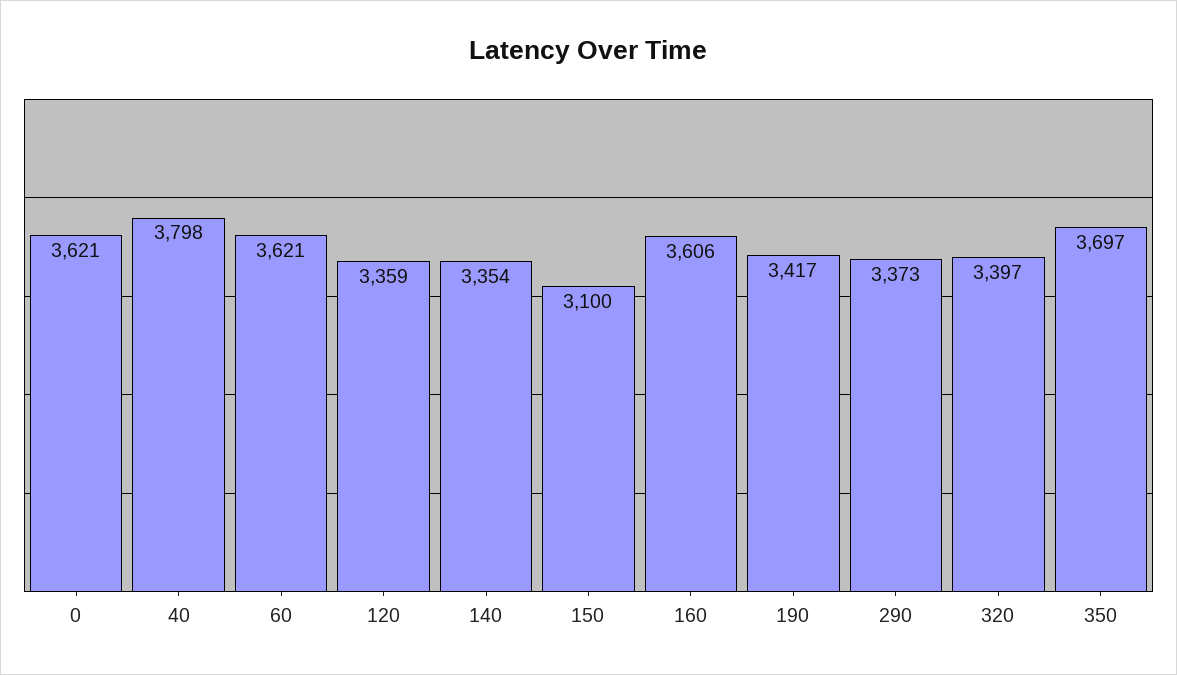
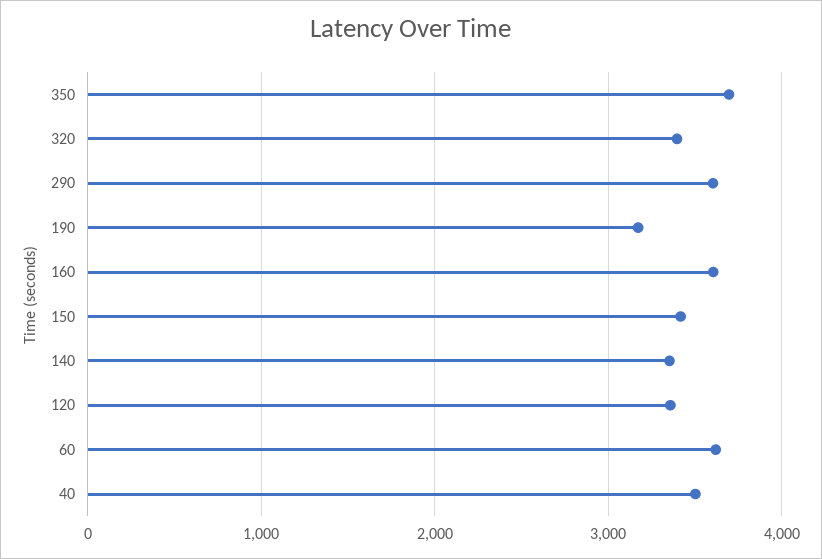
  {
-   "0": 3621,
-   "40": 3798,
+   "40": 3500,
    "60": 3621,
    "120": 3359,
    "140": 3354,
-   "150": 3100,
+   "150": 3400,
    "160": 3606,
-   "190": 3417,
+   "190": 3200,
-   "290": 3373,
+   "290": 3600,
    "320": 3397,
    "350": 3697
  }

